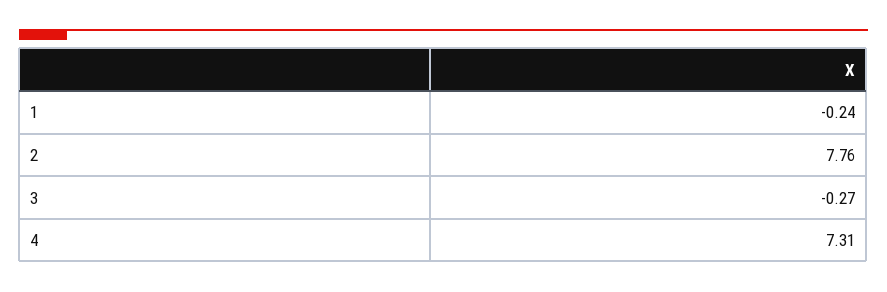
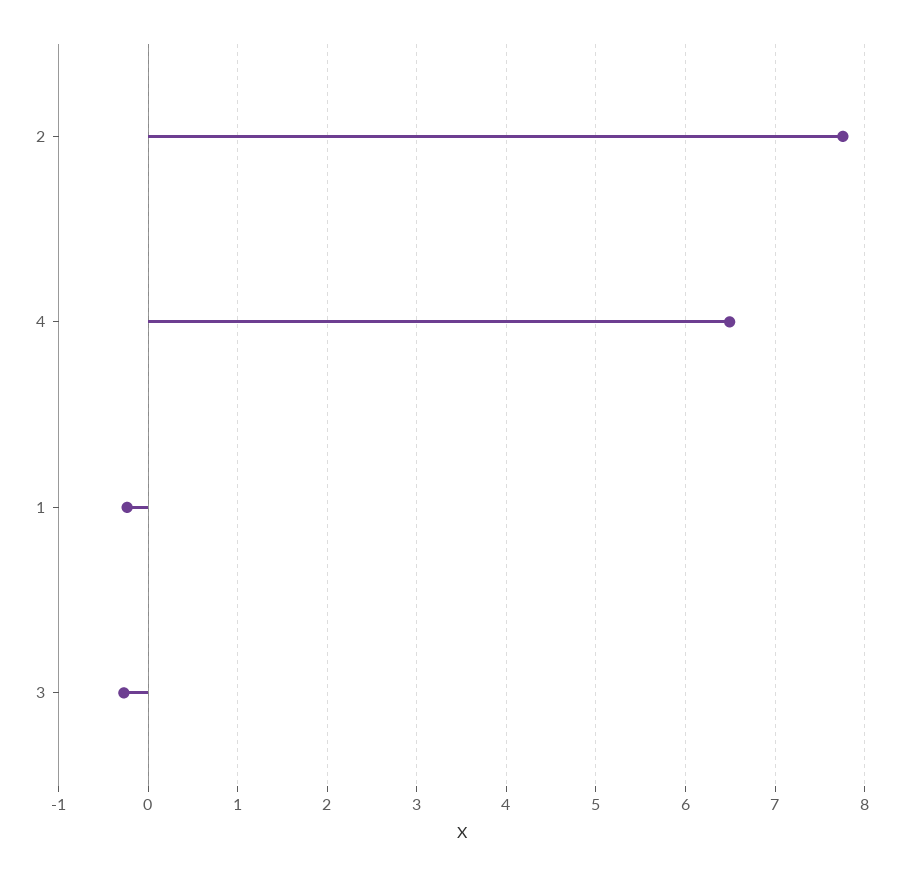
  {
    "1": -0.24,
    "2": 7.76,
    "3": -0.27,
-   "4": 7.31
+   "4": 6.5
  }

